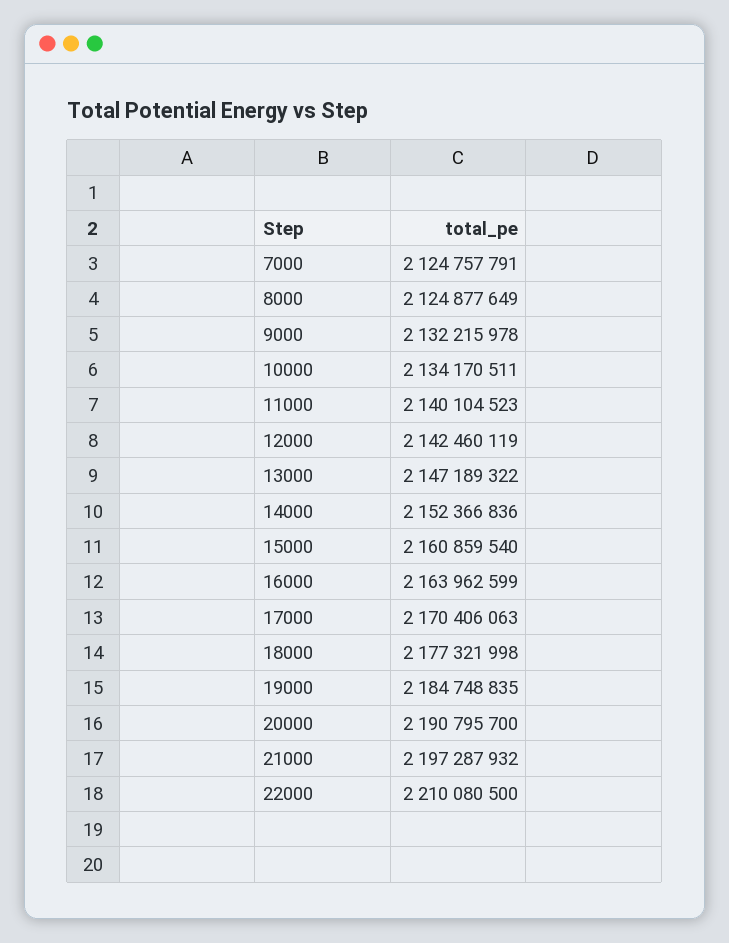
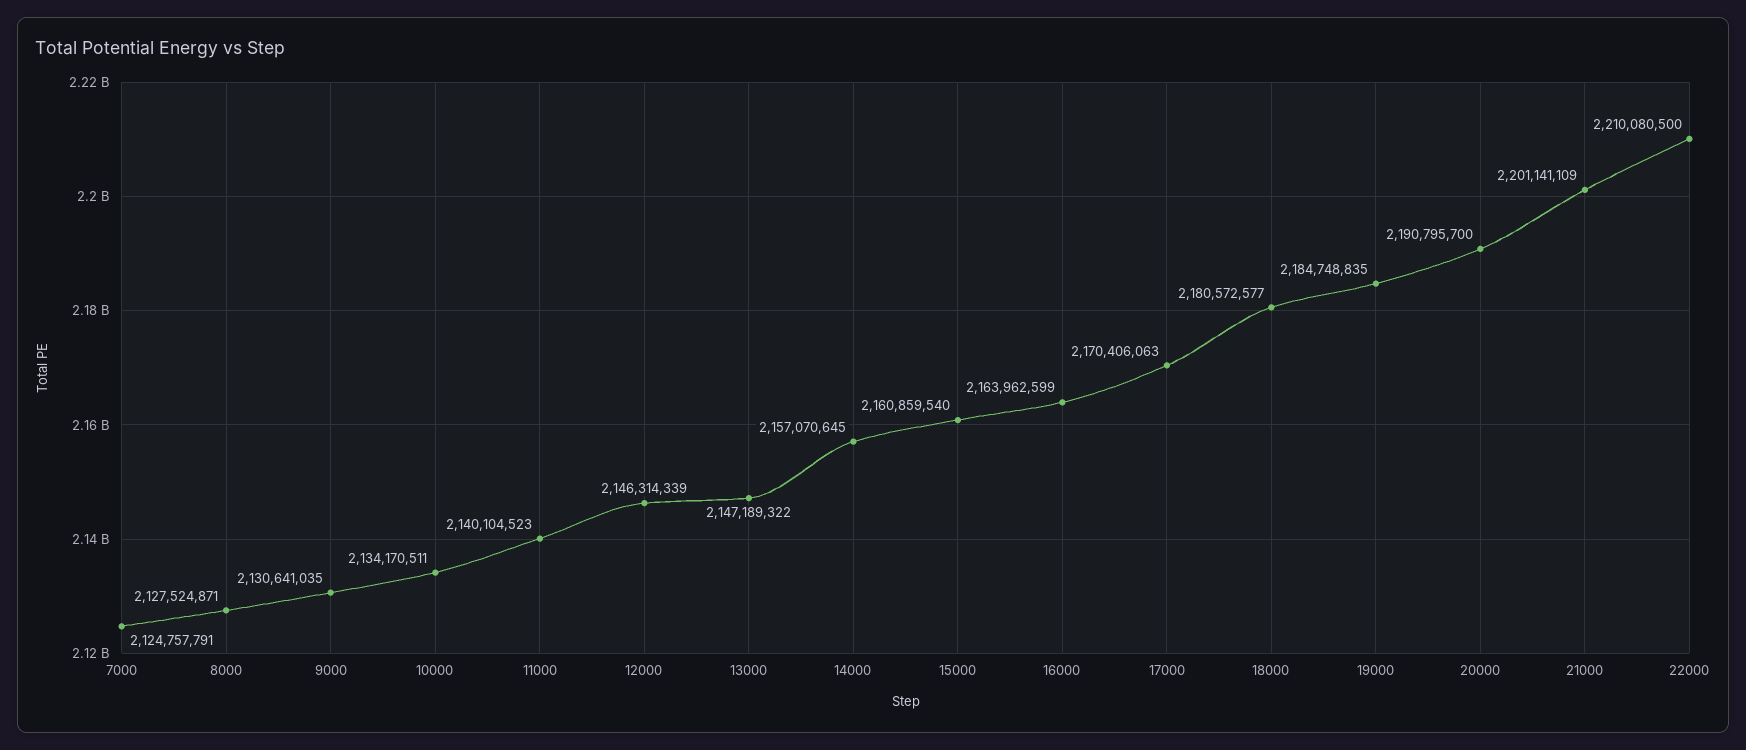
  {
    "7000": 2124757791,
-   "8000": 2124877649,
+   "8000": 2127524871,
-   "9000": 2132215978,
+   "9000": 2130641035,
    "10000": 2134170511,
    "11000": 2140104523,
-   "12000": 2142460119,
+   "12000": 2146314339,
    "13000": 2147189322,
-   "14000": 2152366836,
+   "14000": 2157070645,
    "15000": 2160859540,
    "16000": 2163962599,
    "17000": 2170406063,
-   "18000": 2177321998,
+   "18000": 2180572577,
    "19000": 2184748835,
    "20000": 2190795700,
-   "21000": 2197287932,
+   "21000": 2201141109,
    "22000": 2210080500
  }

